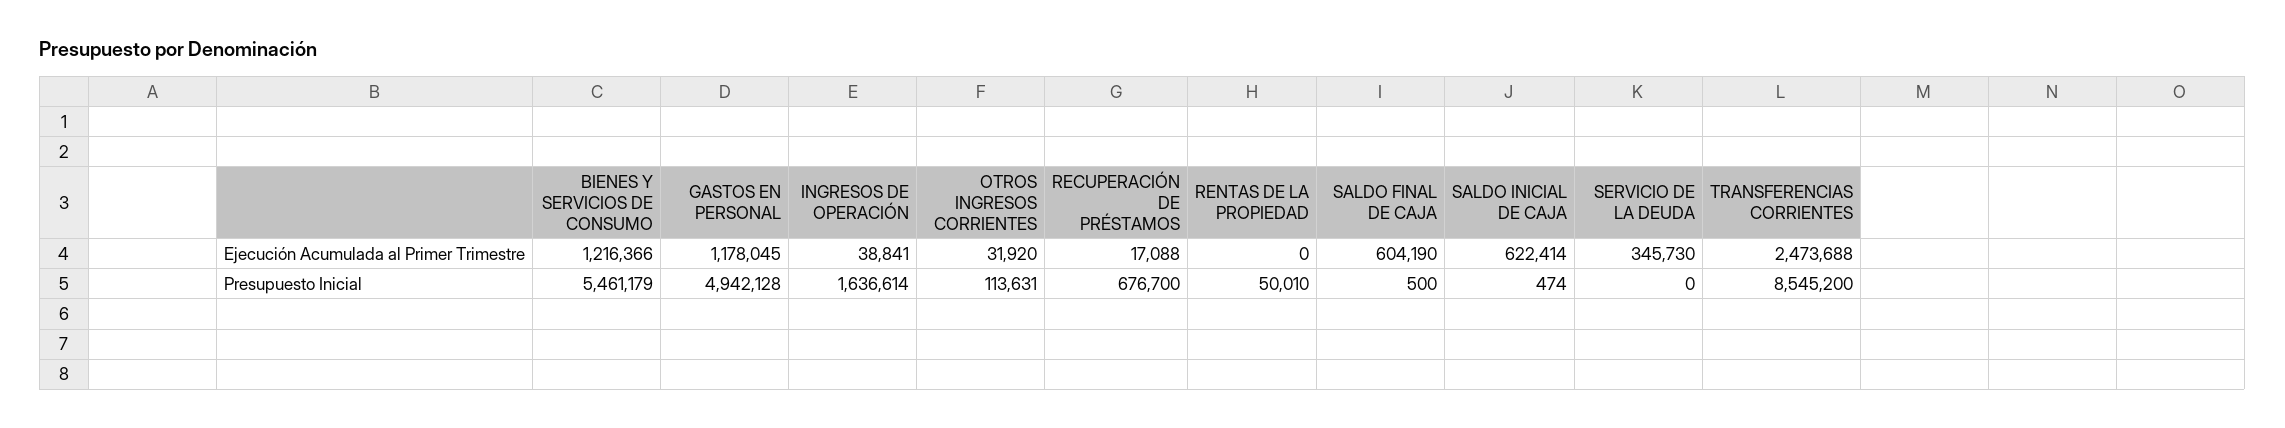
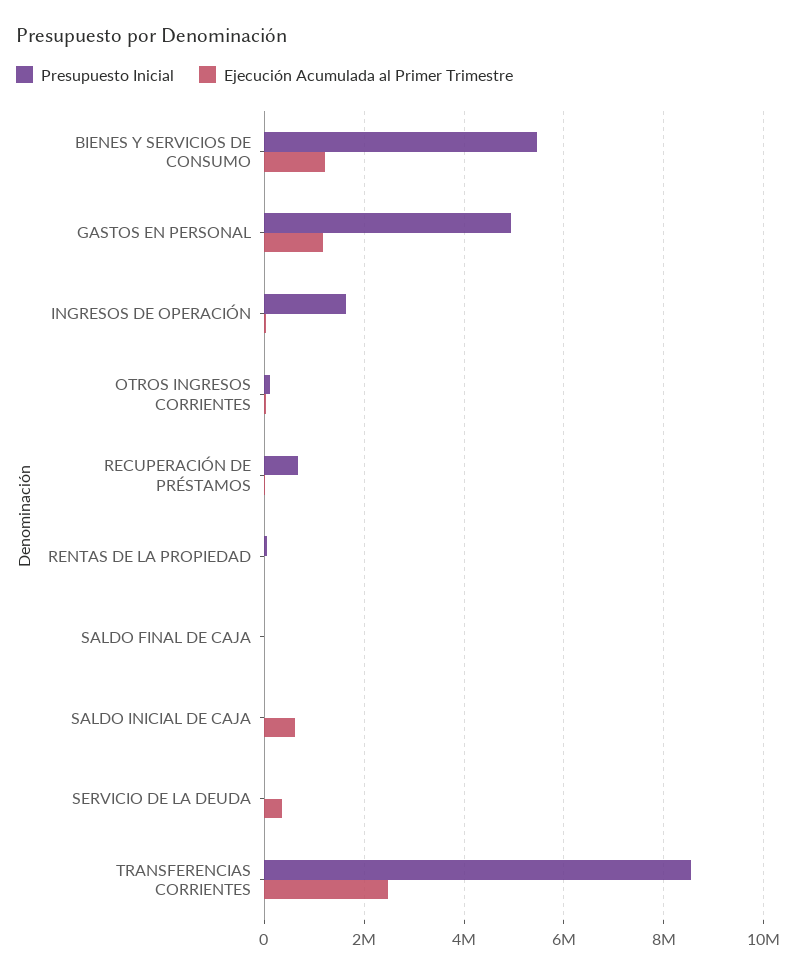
  {
    "Ejecución Acumulada al Primer Trimestre": {
      "BIENES Y SERVICIOS DE CONSUMO": 1216366,
      "GASTOS EN PERSONAL": 1178045,
      "INGRESOS DE OPERACIÓN": 38841,
      "OTROS INGRESOS CORRIENTES": 31920,
      "RECUPERACIÓN DE PRÉSTAMOS": 17088,
      "RENTAS DE LA PROPIEDAD": 0,
-     "SALDO FINAL DE CAJA": 604190,
+     "SALDO FINAL DE CAJA": 0,
      "SALDO INICIAL DE CAJA": 622414,
      "SERVICIO DE LA DEUDA": 345730,
      "TRANSFERENCIAS CORRIENTES": 2473688
    },
    "Presupuesto Inicial": {
      "BIENES Y SERVICIOS DE CONSUMO": 5461179,
      "GASTOS EN PERSONAL": 4942128,
      "INGRESOS DE OPERACIÓN": 1636614,
      "OTROS INGRESOS CORRIENTES": 113631,
      "RECUPERACIÓN DE PRÉSTAMOS": 676700,
      "RENTAS DE LA PROPIEDAD": 50010,
      "SALDO FINAL DE CAJA": 500,
      "SALDO INICIAL DE CAJA": 474,
      "SERVICIO DE LA DEUDA": 0,
      "TRANSFERENCIAS CORRIENTES": 8545200
    }
  }

